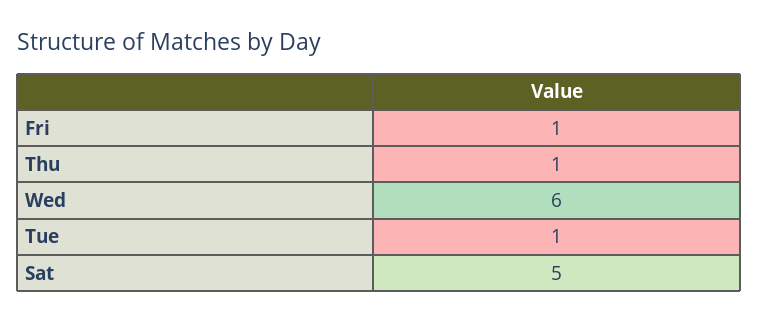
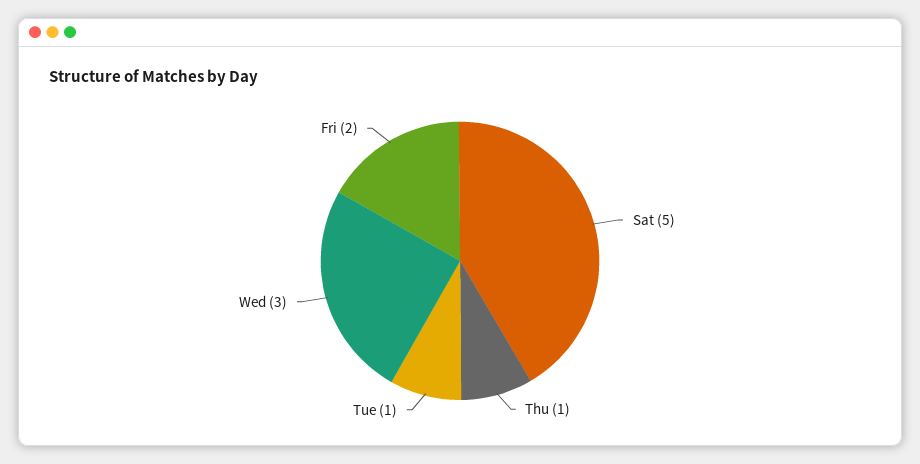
  {
-   "Fri": 1,
+   "Fri": 2,
    "Thu": 1,
-   "Wed": 6,
+   "Wed": 3,
    "Tue": 1,
    "Sat": 5
  }

